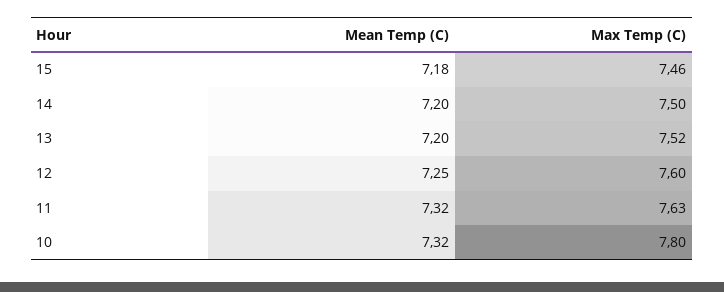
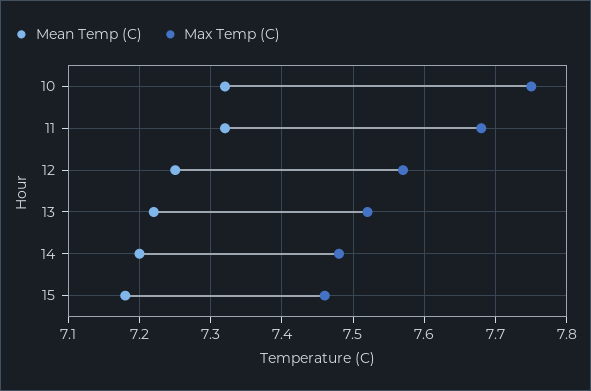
  {
    "Mean Temp (C)": {
      "15": 7.18,
      "14": 7.2,
-     "13": 7.2,
+     "13": 7.22,
      "12": 7.25,
      "11": 7.32,
      "10": 7.32
    },
    "Max Temp (C)": {
      "15": 7.46,
-     "14": 7.5,
+     "14": 7.48,
      "13": 7.52,
-     "12": 7.6,
+     "12": 7.57,
-     "11": 7.63,
+     "11": 7.68,
-     "10": 7.8
+     "10": 7.75
    }
  }

